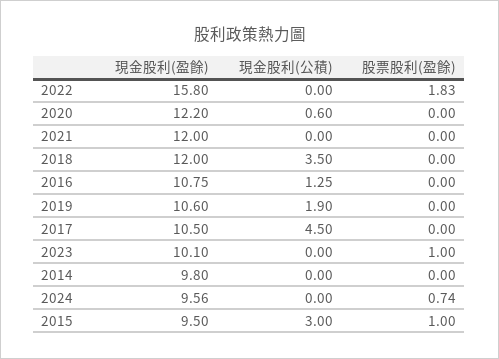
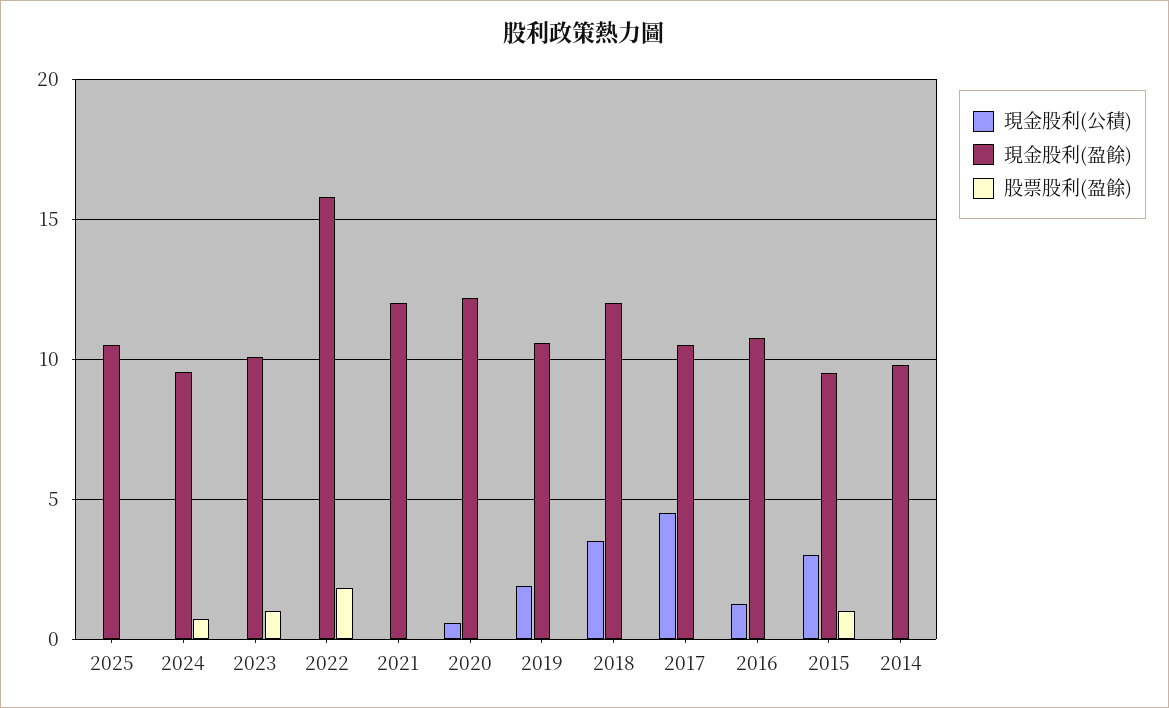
  {
    "現金股利(盈餘)": {
      "2022": 15.8,
      "2020": 12.2,
      "2021": 12,
      "2018": 12,
      "2016": 10.75,
      "2019": 10.6,
      "2017": 10.5,
      "2023": 10.1,
      "2014": 9.8,
      "2024": 9.56,
-     "2015": 9.5
+     "2015": 9.5,
+     "2025": 10.5
    },
    "現金股利(公積)": {
      "2022": 0,
      "2020": 0.6,
      "2021": 0,
      "2018": 3.5,
      "2016": 1.25,
      "2019": 1.9,
      "2017": 4.5,
      "2023": 0,
      "2014": 0,
      "2024": 0,
-     "2015": 3
+     "2015": 3,
+     "2025": 0
    },
    "股票股利(盈餘)": {
      "2022": 1.83,
      "2020": 0,
      "2021": 0,
      "2018": 0,
      "2016": 0,
      "2019": 0,
      "2017": 0,
      "2023": 1,
      "2014": 0,
      "2024": 0.74,
-     "2015": 1
+     "2015": 1,
+     "2025": 0
    }
  }

